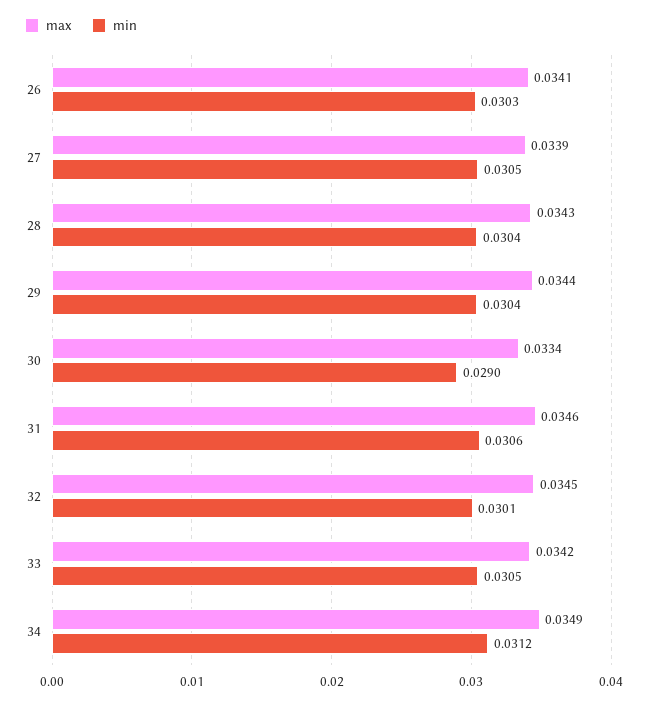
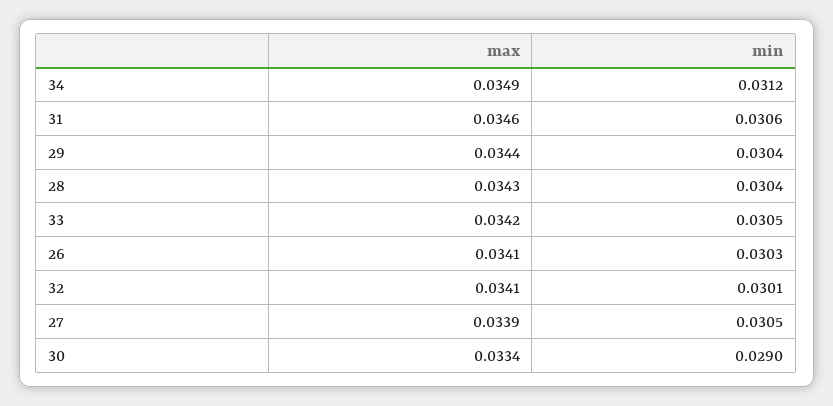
  {
    "max": {
      "26": 0.0341,
      "27": 0.0339,
      "28": 0.0343,
      "29": 0.0344,
      "30": 0.0334,
      "31": 0.0346,
-     "32": 0.0345,
+     "32": 0.0341,
      "33": 0.0342,
      "34": 0.0349
    },
    "min": {
      "26": 0.0303,
      "27": 0.0305,
      "28": 0.0304,
      "29": 0.0304,
      "30": 0.029,
      "31": 0.0306,
      "32": 0.0301,
      "33": 0.0305,
      "34": 0.0312
    }
  }

